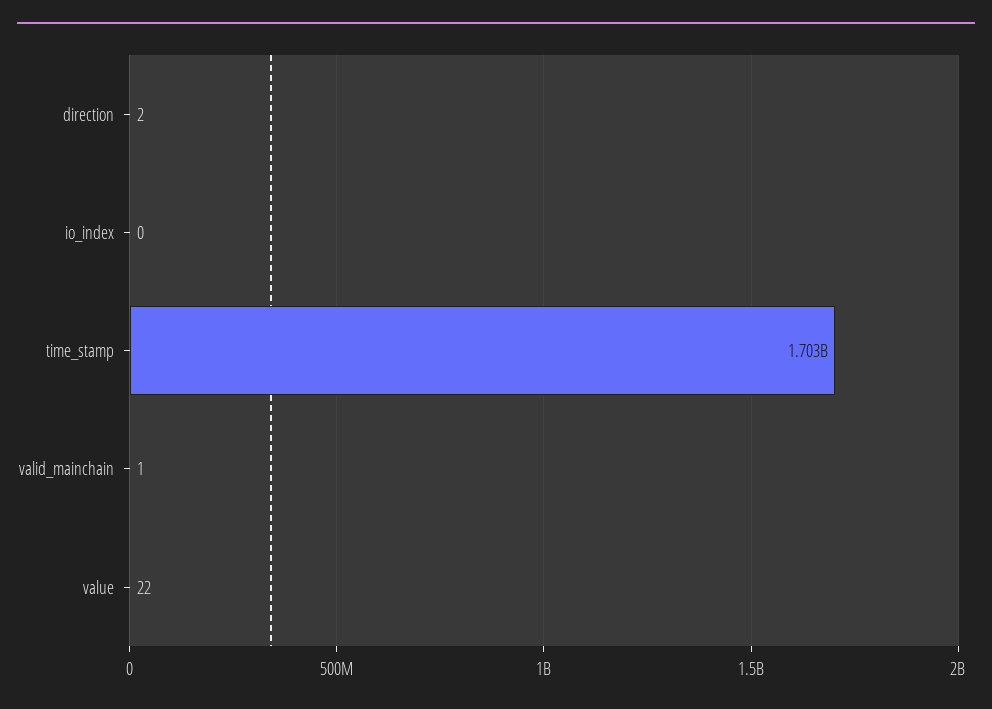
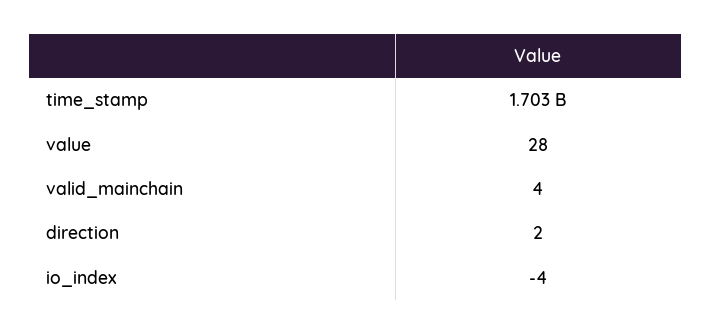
  {
    "direction": 2,
-   "io_index": 0,
+   "io_index": -4,
    "time_stamp": 1703000000,
-   "valid_mainchain": 1,
+   "valid_mainchain": 4,
-   "value": 22
+   "value": 28
  }

